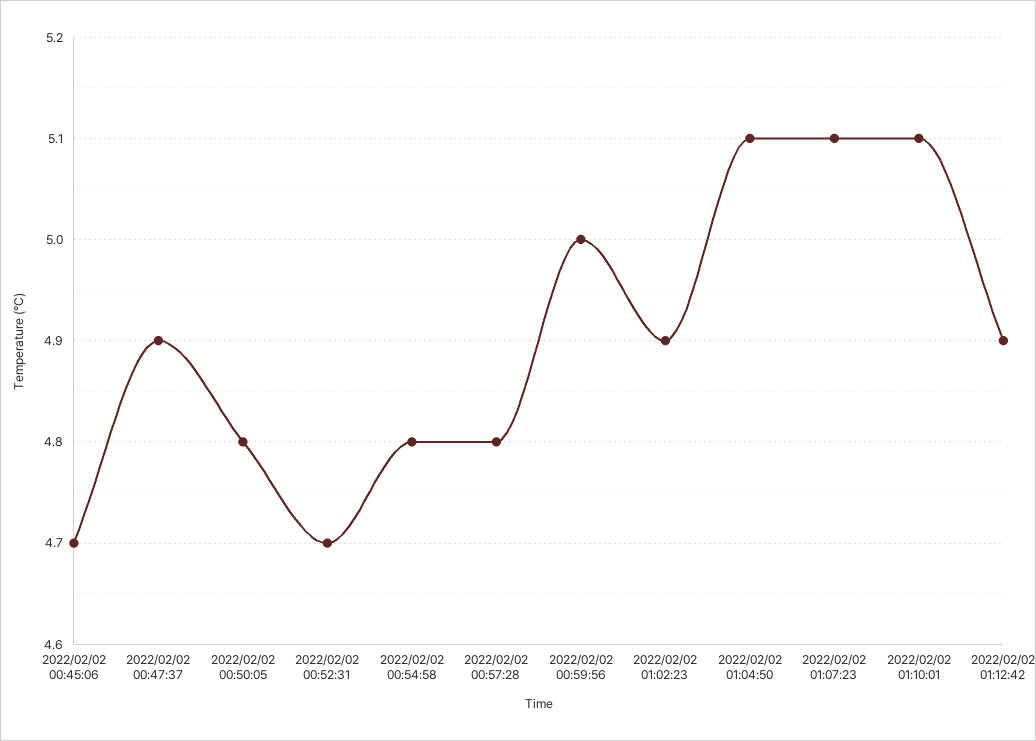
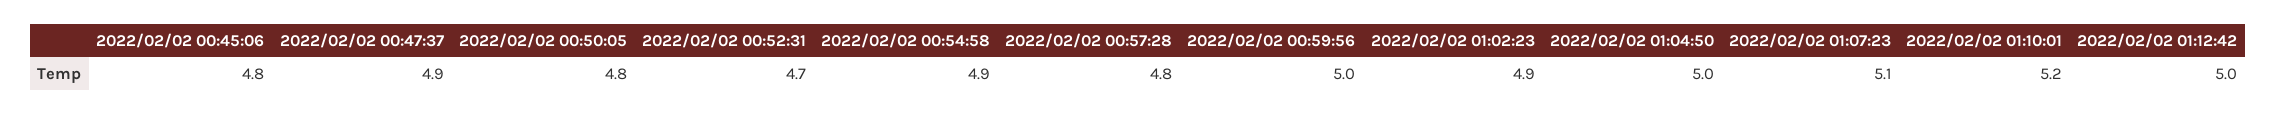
  {
-   "2022/02/02 00:45:06": 4.7,
+   "2022/02/02 00:45:06": 4.8,
    "2022/02/02 00:47:37": 4.9,
    "2022/02/02 00:50:05": 4.8,
    "2022/02/02 00:52:31": 4.7,
-   "2022/02/02 00:54:58": 4.8,
+   "2022/02/02 00:54:58": 4.9,
    "2022/02/02 00:57:28": 4.8,
    "2022/02/02 00:59:56": 5,
    "2022/02/02 01:02:23": 4.9,
-   "2022/02/02 01:04:50": 5.1,
+   "2022/02/02 01:04:50": 5,
    "2022/02/02 01:07:23": 5.1,
-   "2022/02/02 01:10:01": 5.1,
+   "2022/02/02 01:10:01": 5.2,
-   "2022/02/02 01:12:42": 4.9
+   "2022/02/02 01:12:42": 5
  }

